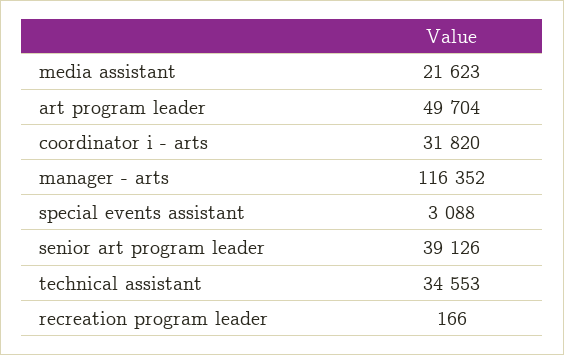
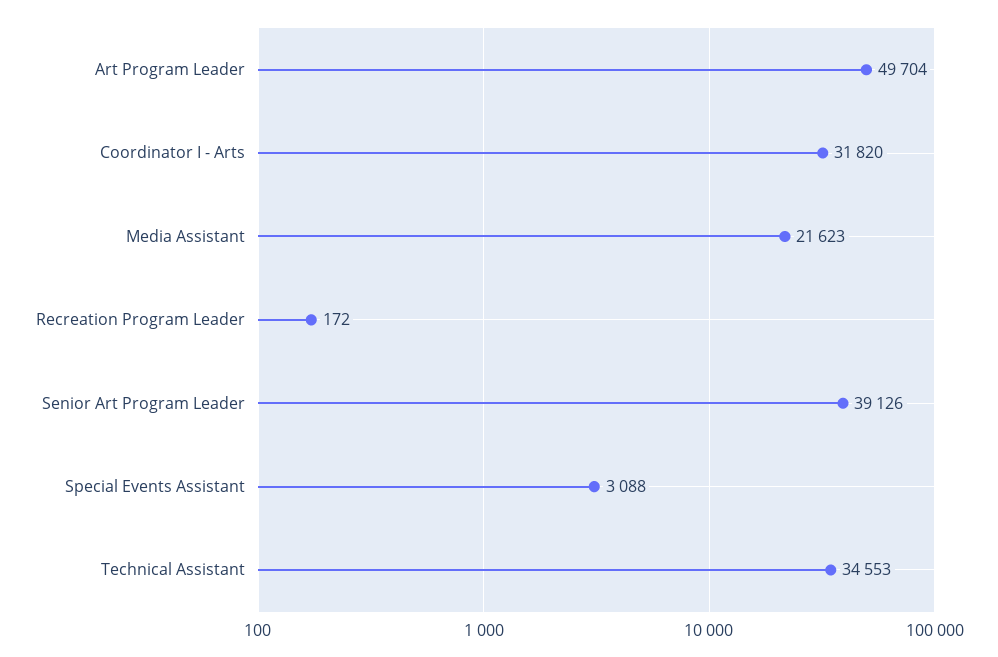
  {
    "media assistant": 21623,
    "art program leader": 49704,
    "coordinator i - arts": 31820,
-   "manager - arts": 116352,
    "special events assistant": 3088,
    "senior art program leader": 39126,
    "technical assistant": 34553,
-   "recreation program leader": 166
+   "recreation program leader": 172
  }

